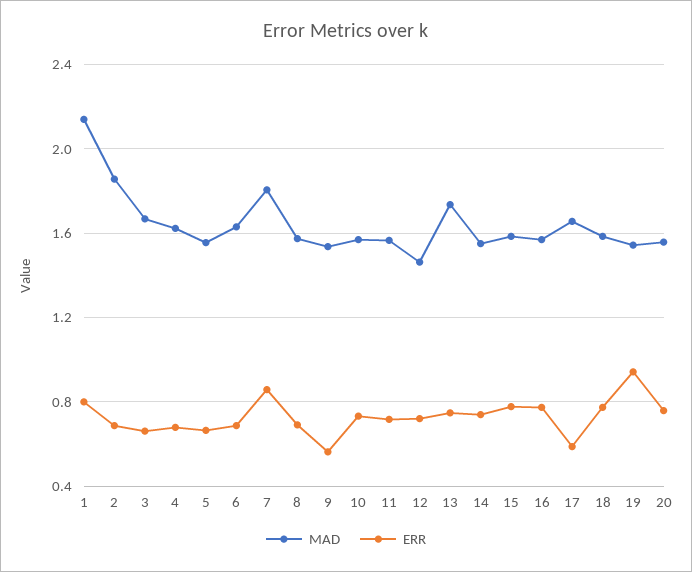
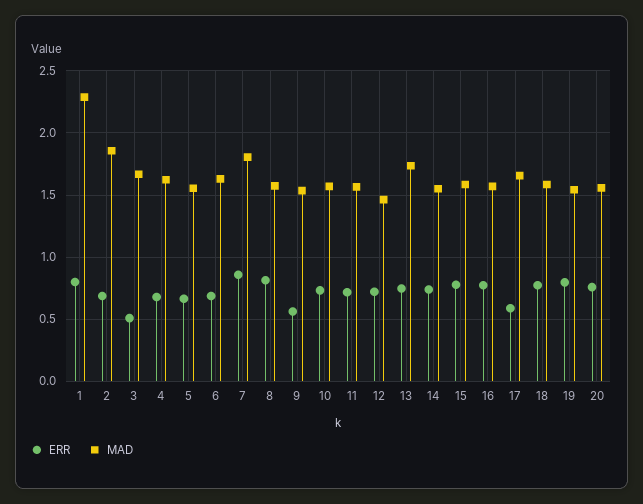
  {
    "MAD": {
-     "1": 2.15,
+     "1": 2.3,
      "2": 1.85,
      "3": 1.65,
      "4": 1.6,
      "5": 1.55,
      "6": 1.65,
      "7": 1.8,
      "8": 1.55,
      "9": 1.55,
      "10": 1.55,
      "11": 1.55,
      "12": 1.45,
      "13": 1.75,
      "14": 1.55,
      "15": 1.6,
      "16": 1.55,
      "17": 1.65,
      "18": 1.6,
      "19": 1.55,
      "20": 1.55
    },
    "ERR": {
      "1": 0.8,
      "2": 0.7,
-     "3": 0.65,
+     "3": 0.5,
      "4": 0.7,
      "5": 0.65,
      "6": 0.7,
      "7": 0.85,
-     "8": 0.7,
+     "8": 0.8,
      "9": 0.55,
      "10": 0.75,
      "11": 0.7,
      "12": 0.7,
      "13": 0.75,
      "14": 0.75,
      "15": 0.8,
      "16": 0.75,
      "17": 0.6,
      "18": 0.75,
-     "19": 0.95,
+     "19": 0.8,
      "20": 0.75
    }
  }

